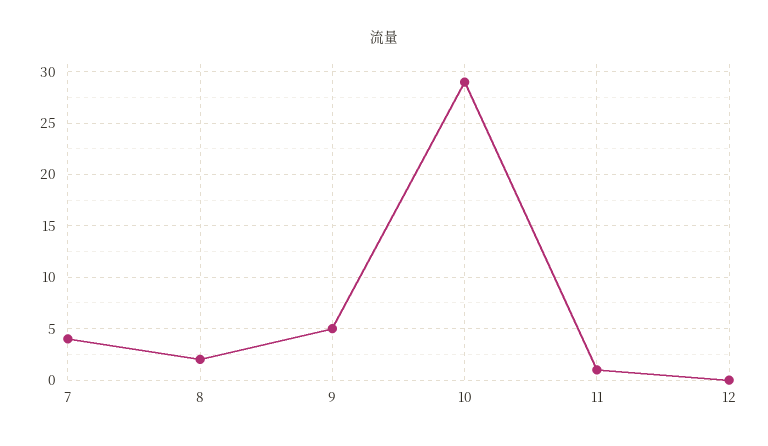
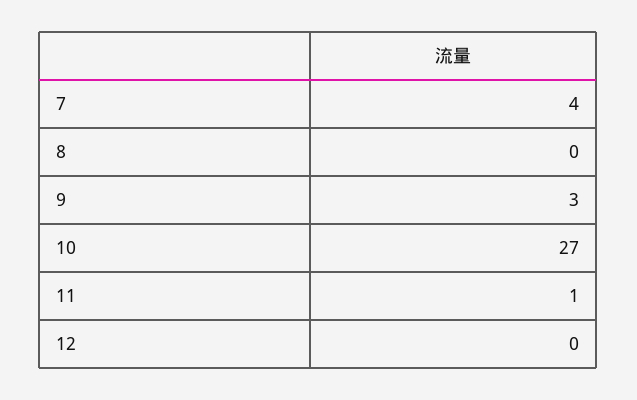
  {
    "7": 4,
-   "8": 2,
+   "8": 0,
-   "9": 5,
+   "9": 3,
-   "10": 29,
+   "10": 27,
    "11": 1,
    "12": 0
  }

